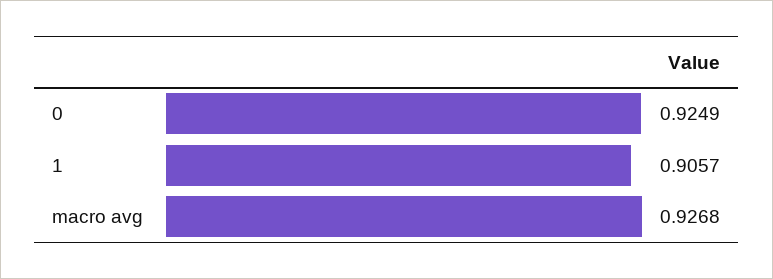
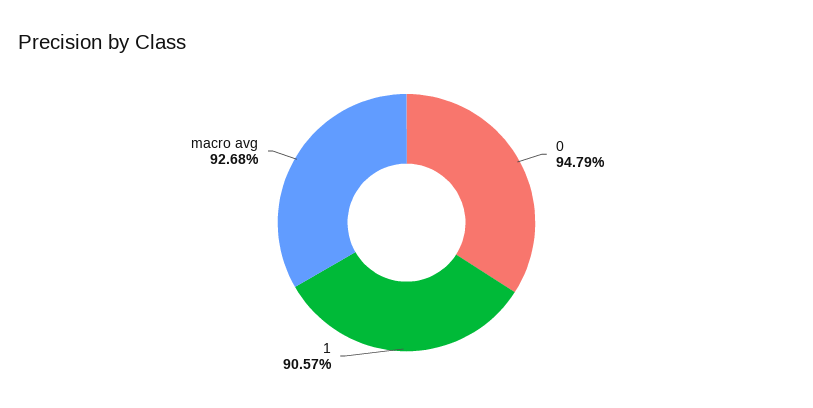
  {
-   "0": 0.9249,
+   "0": 0.9479,
    "1": 0.9057,
    "macro avg": 0.9268
  }

